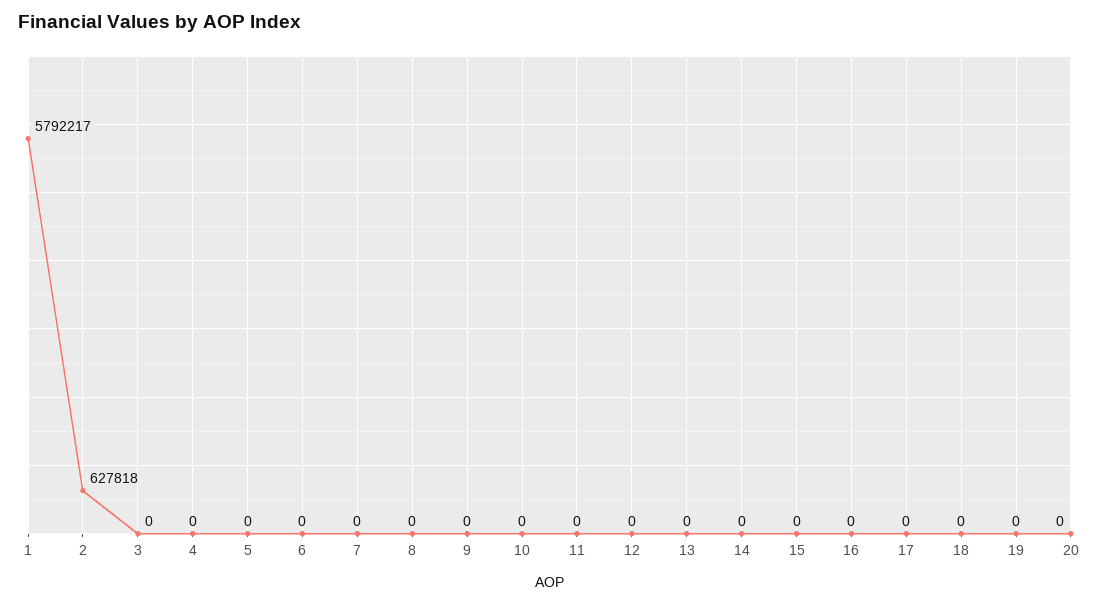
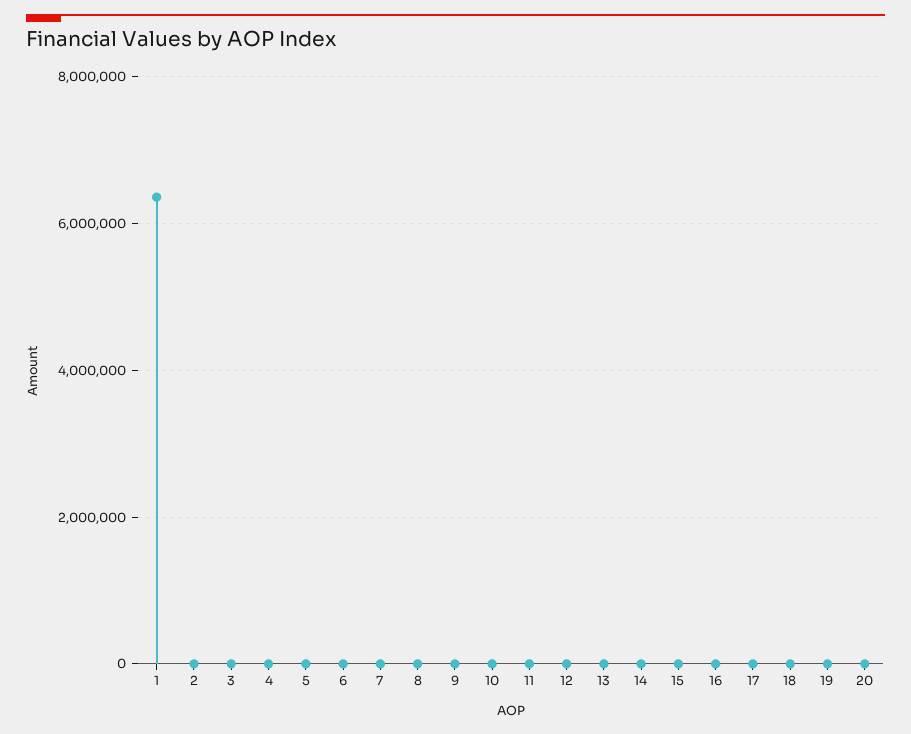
  {
-   "1": 5792217,
+   "1": 6400000,
-   "2": 627818,
+   "2": 0,
    "3": 0,
    "4": 0,
    "5": 0,
    "6": 0,
    "7": 0,
    "8": 0,
    "9": 0,
    "10": 0,
    "11": 0,
    "12": 0,
    "13": 0,
    "14": 0,
    "15": 0,
    "16": 0,
    "17": 0,
    "18": 0,
    "19": 0,
    "20": 0
  }

